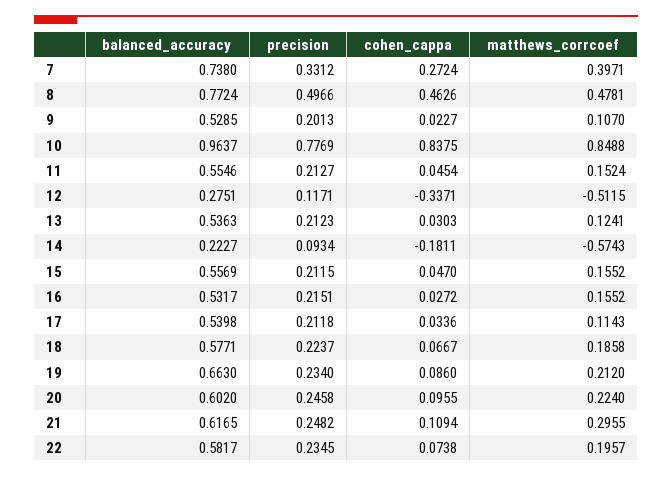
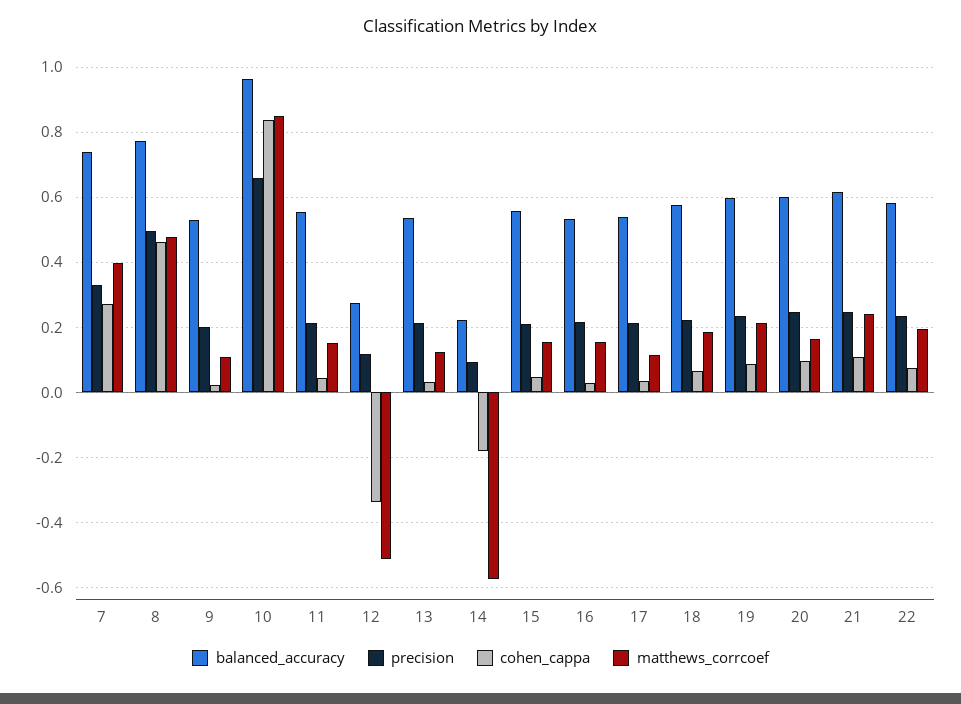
  {
    "balanced_accuracy": {
      "7": 0.738,
      "8": 0.7724,
      "9": 0.5285,
      "10": 0.9637,
      "11": 0.5546,
      "12": 0.2751,
      "13": 0.5363,
      "14": 0.2227,
      "15": 0.5569,
      "16": 0.5317,
      "17": 0.5398,
      "18": 0.5771,
-     "19": 0.663,
+     "19": 0.6,
      "20": 0.602,
      "21": 0.6165,
      "22": 0.5817
    },
    "precision": {
      "7": 0.3312,
      "8": 0.4966,
      "9": 0.2013,
-     "10": 0.7769,
+     "10": 0.66,
      "11": 0.2127,
      "12": 0.1171,
      "13": 0.2123,
      "14": 0.0934,
      "15": 0.2115,
      "16": 0.2151,
      "17": 0.2118,
      "18": 0.2237,
      "19": 0.234,
      "20": 0.2458,
      "21": 0.2482,
      "22": 0.2345
    },
    "cohen_cappa": {
      "7": 0.2724,
      "8": 0.4626,
      "9": 0.0227,
      "10": 0.8375,
      "11": 0.0454,
      "12": -0.3371,
      "13": 0.0303,
      "14": -0.1811,
      "15": 0.047,
      "16": 0.0272,
      "17": 0.0336,
      "18": 0.0667,
      "19": 0.086,
      "20": 0.0955,
      "21": 0.1094,
      "22": 0.0738
    },
    "matthews_corrcoef": {
      "7": 0.3971,
      "8": 0.4781,
      "9": 0.107,
      "10": 0.8488,
      "11": 0.1524,
      "12": -0.5115,
      "13": 0.1241,
      "14": -0.5743,
      "15": 0.1552,
      "16": 0.1552,
      "17": 0.1143,
      "18": 0.1858,
      "19": 0.212,
-     "20": 0.224,
+     "20": 0.16,
-     "21": 0.2955,
+     "21": 0.24,
      "22": 0.1957
    }
  }

